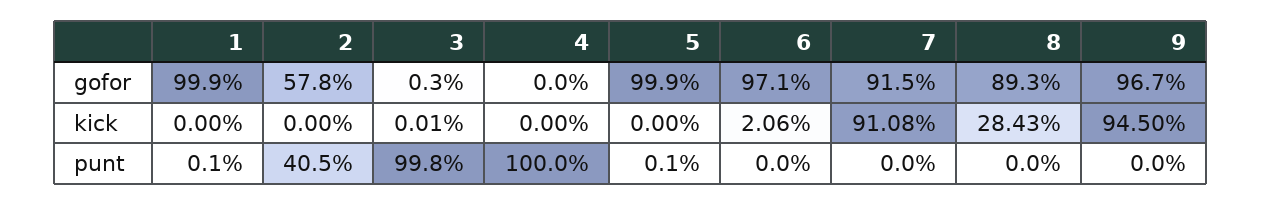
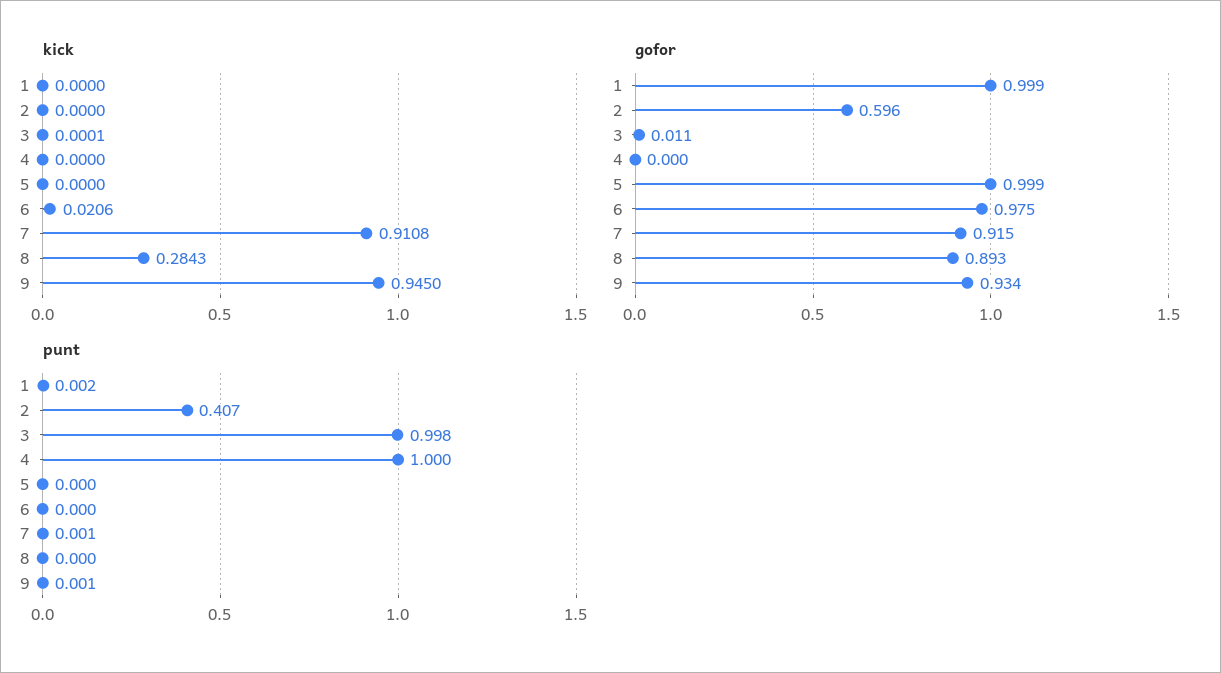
  {
    "gofor": {
      "1": 0.999,
-     "2": 0.578,
+     "2": 0.596,
-     "3": 0.003,
+     "3": 0.011,
      "4": 0,
      "5": 0.999,
-     "6": 0.971,
+     "6": 0.975,
      "7": 0.915,
      "8": 0.893,
-     "9": 0.967
+     "9": 0.934
    },
    "kick": {
      "1": 0,
      "2": 0,
      "3": 0.0001,
      "4": 0,
      "5": 0,
      "6": 0.0206,
      "7": 0.9108,
      "8": 0.2843,
      "9": 0.945
    },
    "punt": {
-     "1": 0.001,
+     "1": 0.002,
-     "2": 0.405,
+     "2": 0.407,
      "3": 0.998,
      "4": 1,
-     "5": 0.001,
+     "5": 0,
      "6": 0,
-     "7": 0,
+     "7": 0.001,
      "8": 0,
-     "9": 0
+     "9": 0.001
    }
  }

